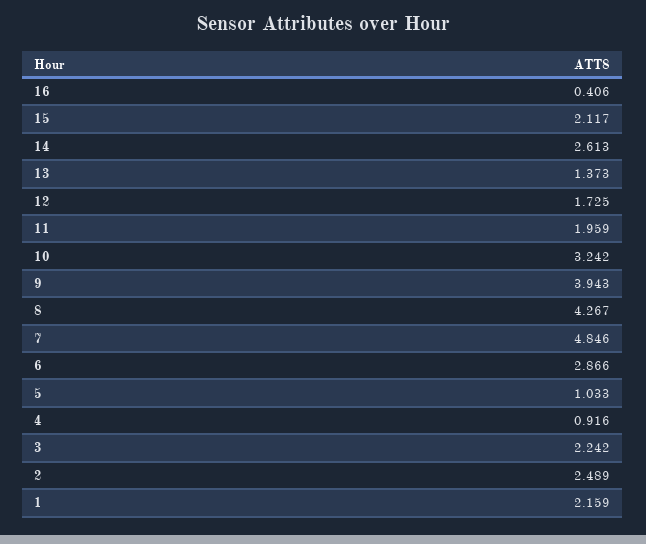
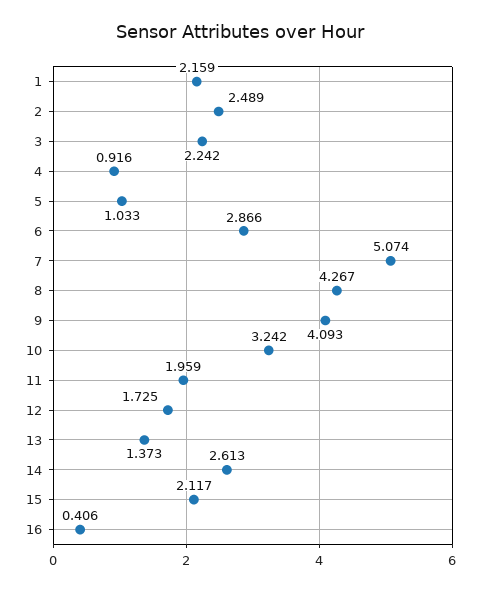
  {
    "16": 0.406,
    "15": 2.117,
    "14": 2.613,
    "13": 1.373,
    "12": 1.725,
    "11": 1.959,
    "10": 3.242,
-   "9": 3.943,
+   "9": 4.093,
    "8": 4.267,
-   "7": 4.846,
+   "7": 5.074,
    "6": 2.866,
    "5": 1.033,
    "4": 0.916,
    "3": 2.242,
    "2": 2.489,
    "1": 2.159
  }

